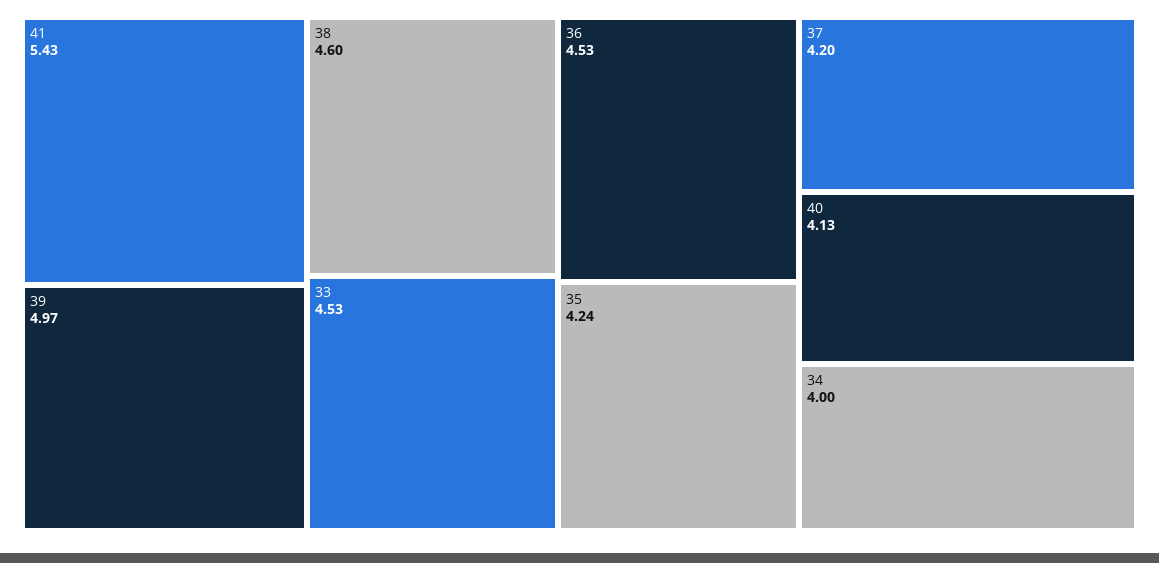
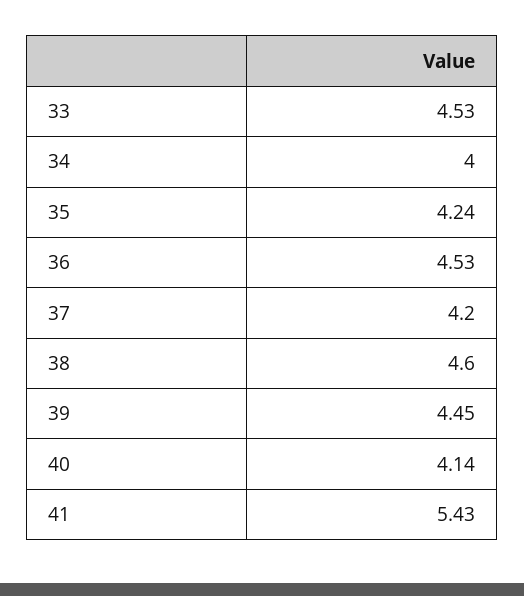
  {
    "41": 5.43,
-   "39": 4.97,
+   "39": 4.45,
    "38": 4.6,
    "33": 4.53,
    "36": 4.53,
    "35": 4.24,
    "37": 4.2,
-   "40": 4.13,
+   "40": 4.14,
    "34": 4
  }

